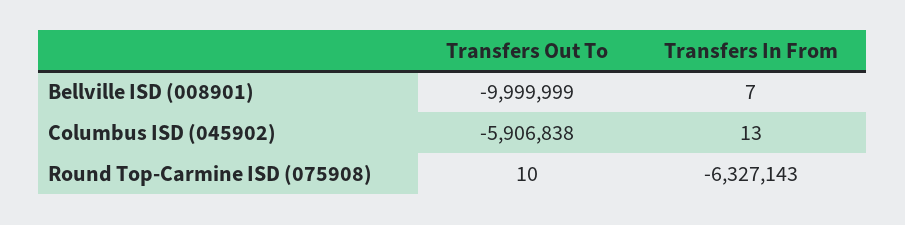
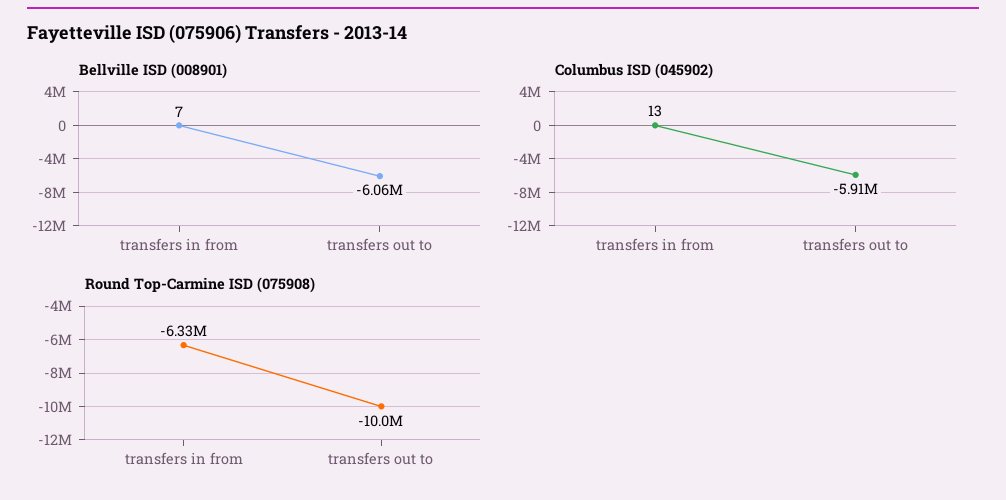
  {
    "Bellville ISD (008901)": {
-     "Transfers Out To": -9999999,
+     "Transfers Out To": -6060000,
      "Transfers In From": 7
    },
    "Columbus ISD (045902)": {
      "Transfers Out To": -5906838,
      "Transfers In From": 13
    },
    "Round Top-Carmine ISD (075908)": {
-     "Transfers Out To": 10,
+     "Transfers Out To": -10000000,
      "Transfers In From": -6327143
    }
  }

